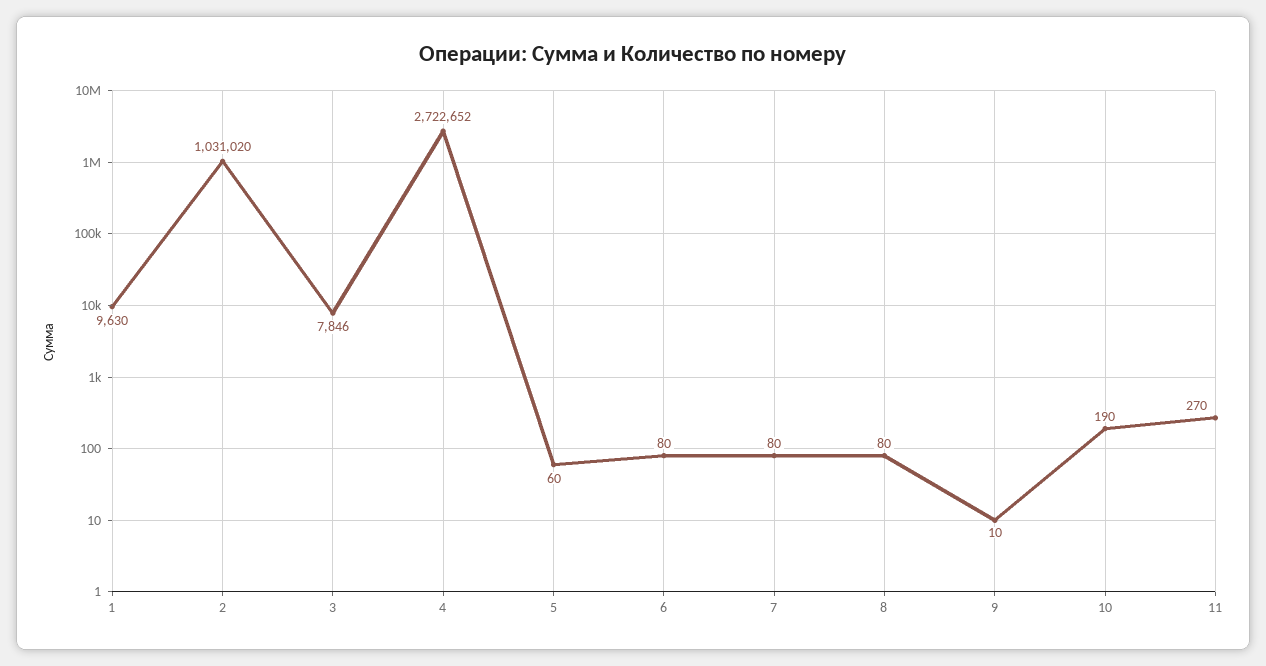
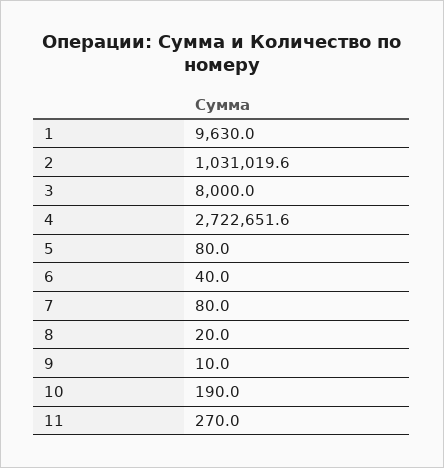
  {
    "1": 9630,
    "2": 1031019.6,
-   "3": 7846,
+   "3": 8000,
    "4": 2722651.6,
-   "5": 60,
+   "5": 80,
-   "6": 80,
+   "6": 40,
    "7": 80,
-   "8": 80,
+   "8": 20,
    "9": 10,
    "10": 190,
    "11": 270
  }

